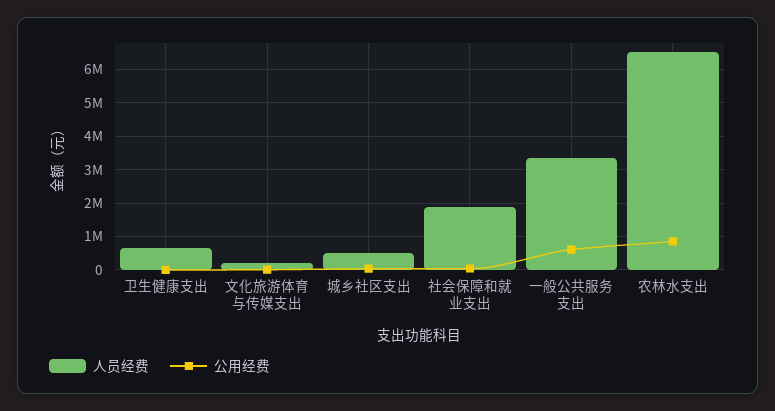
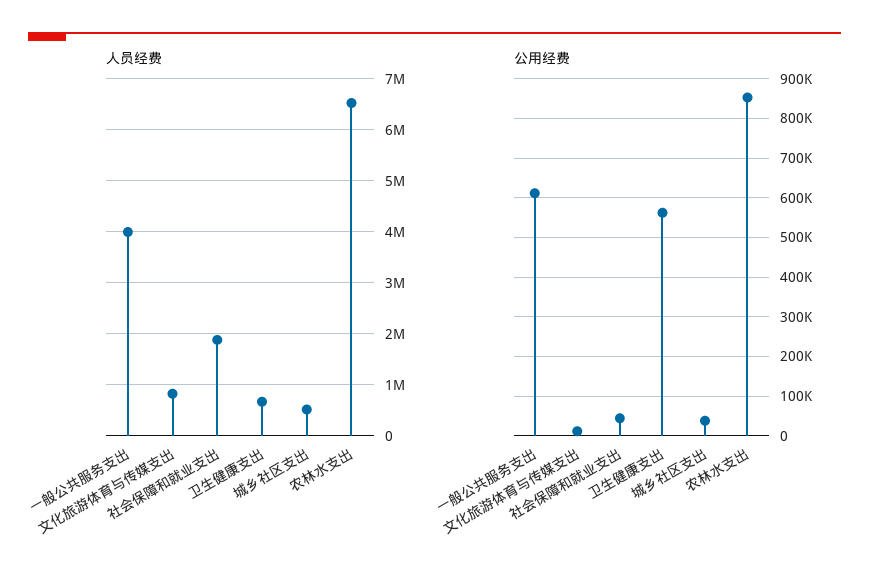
  {
    "人员经费": {
      "卫生健康支出": 600000,
-     "文化旅游体育与传媒支出": 200000,
+     "文化旅游体育与传媒支出": 800000,
      "城乡社区支出": 600000,
      "社会保障和就业支出": 1800000,
-     "一般公共服务支出": 3400000,
+     "一般公共服务支出": 4000000,
      "农林水支出": 6600000
    },
    "公用经费": {
-     "卫生健康支出": 0,
+     "卫生健康支出": 560000,
      "文化旅游体育与传媒支出": 20000,
      "城乡社区支出": 40000,
      "社会保障和就业支出": 40000,
      "一般公共服务支出": 620000,
      "农林水支出": 860000
    }
  }

